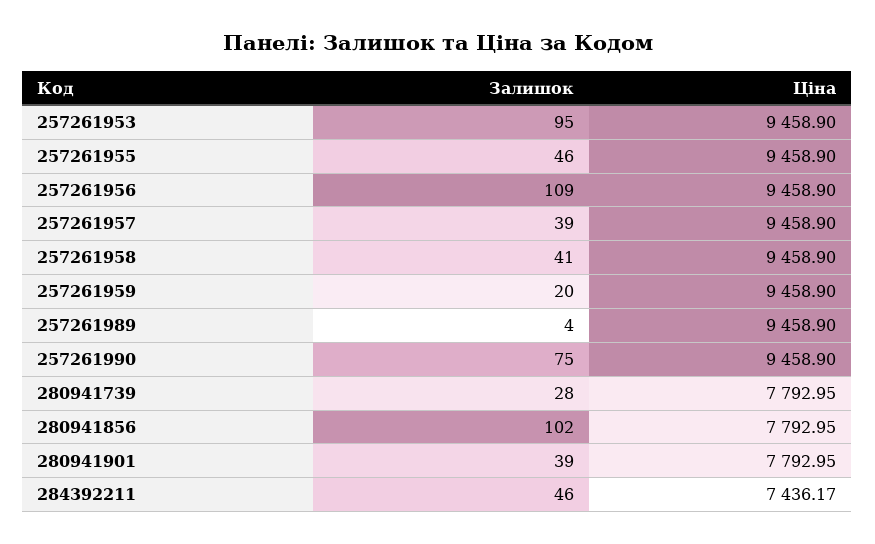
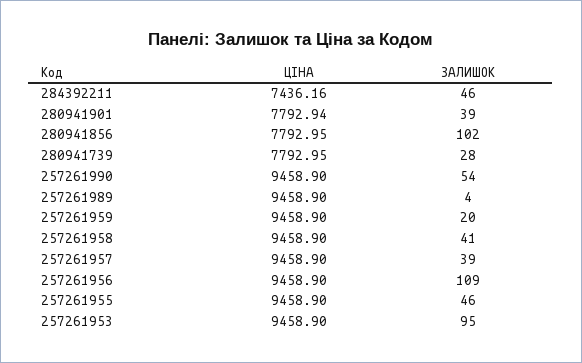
  {
    "Залишок": {
      "257261953": 95,
      "257261955": 46,
      "257261956": 109,
      "257261957": 39,
      "257261958": 41,
      "257261959": 20,
      "257261989": 4,
-     "257261990": 75,
+     "257261990": 54,
      "280941739": 28,
      "280941856": 102,
      "280941901": 39,
      "284392211": 46
    },
    "Ціна": {
      "257261953": 9458.9,
      "257261955": 9458.9,
      "257261956": 9458.9,
      "257261957": 9458.9,
      "257261958": 9458.9,
      "257261959": 9458.9,
      "257261989": 9458.9,
      "257261990": 9458.9,
      "280941739": 7792.95,
      "280941856": 7792.95,
-     "280941901": 7792.95,
+     "280941901": 7792.94,
-     "284392211": 7436.17
+     "284392211": 7436.16
    }
  }

